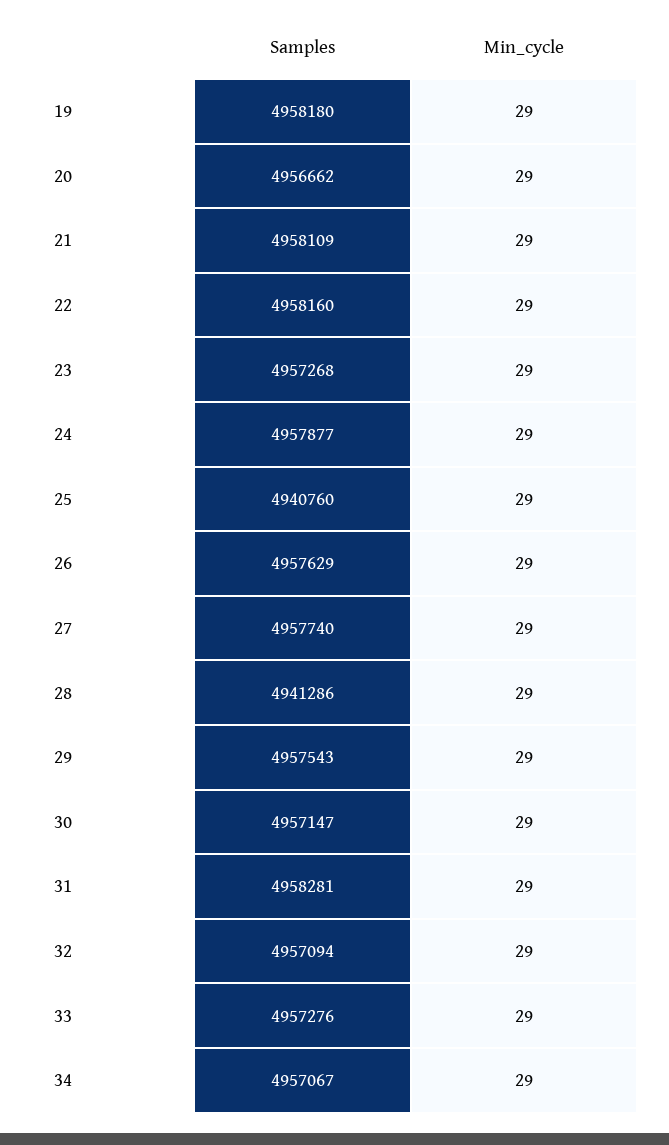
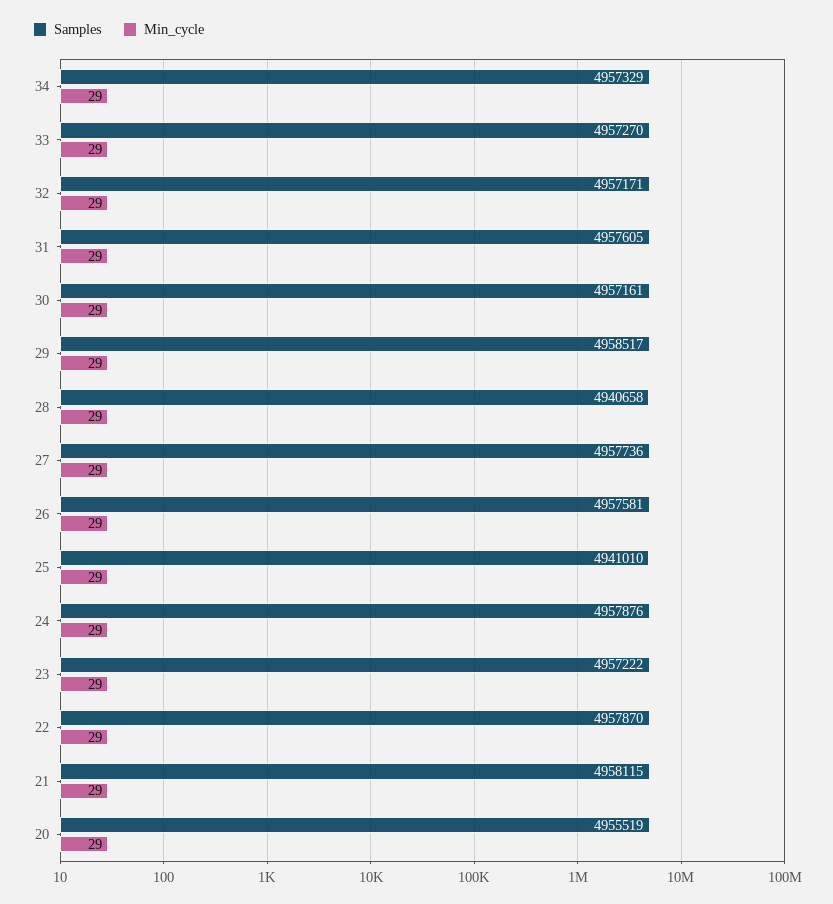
  {
    "Samples": {
-     "19": 4958180,
-     "20": 4956662,
+     "20": 4955519,
-     "21": 4958109,
+     "21": 4958115,
-     "22": 4958160,
+     "22": 4957870,
-     "23": 4957268,
+     "23": 4957222,
-     "24": 4957877,
+     "24": 4957876,
-     "25": 4940760,
+     "25": 4941010,
-     "26": 4957629,
+     "26": 4957581,
-     "27": 4957740,
+     "27": 4957736,
-     "28": 4941286,
+     "28": 4940658,
-     "29": 4957543,
+     "29": 4958517,
-     "30": 4957147,
+     "30": 4957161,
-     "31": 4958281,
+     "31": 4957605,
-     "32": 4957094,
+     "32": 4957171,
-     "33": 4957276,
+     "33": 4957270,
-     "34": 4957067
+     "34": 4957329
    },
    "Min_cycle": {
-     "19": 29,
      "20": 29,
      "21": 29,
      "22": 29,
      "23": 29,
      "24": 29,
      "25": 29,
      "26": 29,
      "27": 29,
      "28": 29,
      "29": 29,
      "30": 29,
      "31": 29,
      "32": 29,
      "33": 29,
      "34": 29
    }
  }

